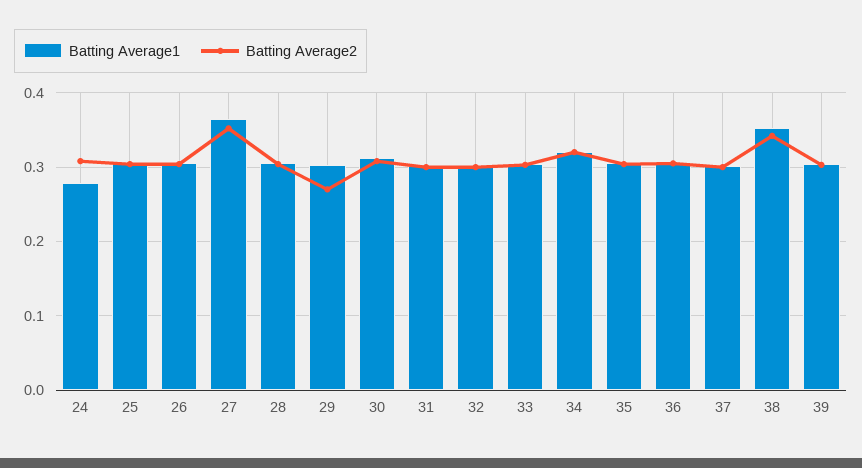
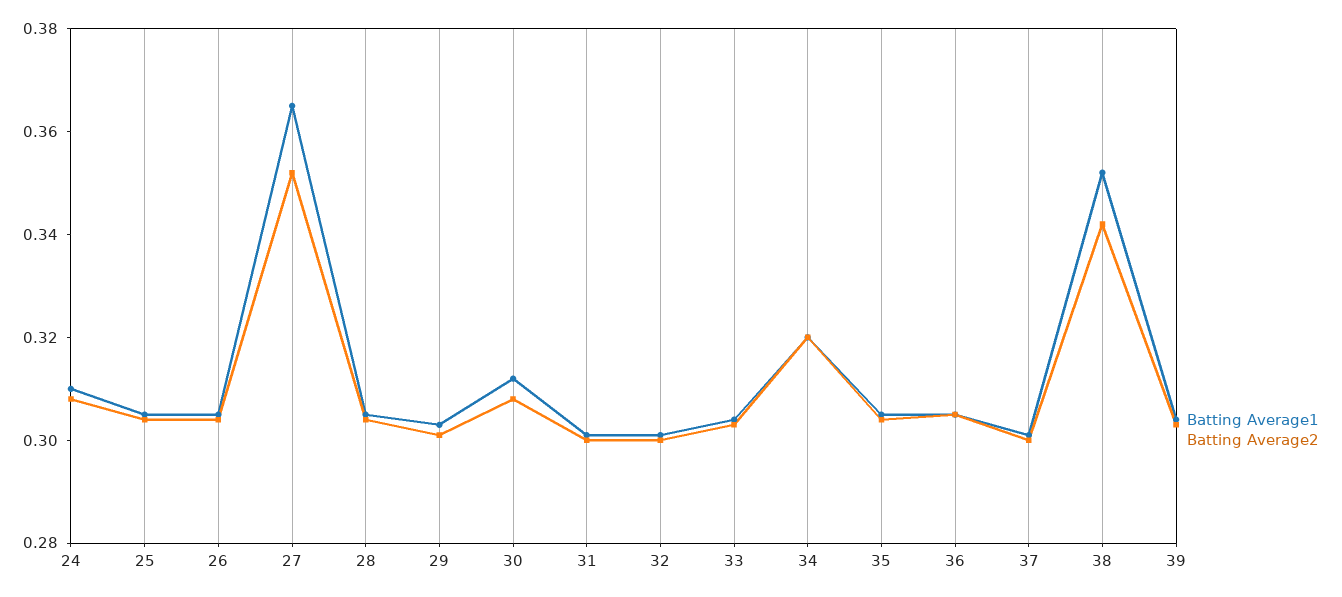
  {
    "Batting Average1": {
-     "24": 0.28,
+     "24": 0.31,
      "25": 0.305,
      "26": 0.305,
      "27": 0.365,
      "28": 0.305,
      "29": 0.305,
      "30": 0.31,
      "31": 0.3,
      "32": 0.3,
      "33": 0.305,
      "34": 0.32,
      "35": 0.305,
      "36": 0.305,
      "37": 0.3,
      "38": 0.35,
      "39": 0.305
    },
    "Batting Average2": {
      "24": 0.31,
      "25": 0.305,
      "26": 0.305,
      "27": 0.35,
      "28": 0.305,
-     "29": 0.27,
+     "29": 0.3,
      "30": 0.31,
      "31": 0.3,
      "32": 0.3,
      "33": 0.305,
      "34": 0.32,
      "35": 0.305,
      "36": 0.305,
      "37": 0.3,
      "38": 0.34,
      "39": 0.305
    }
  }

